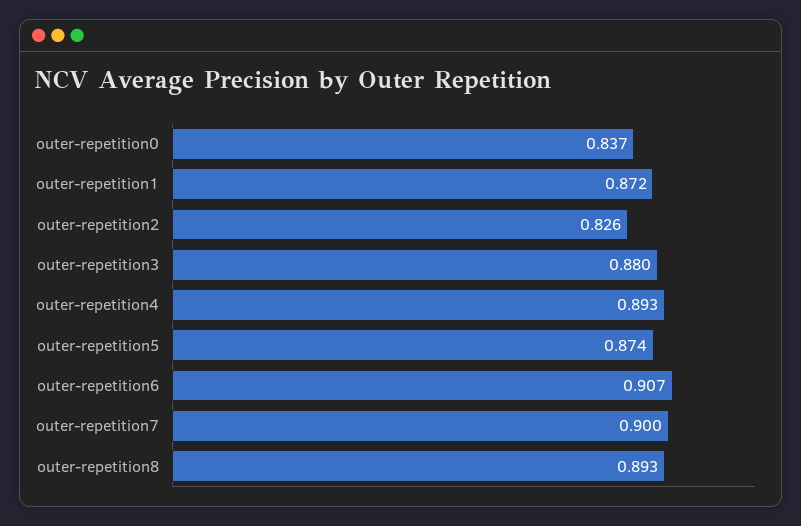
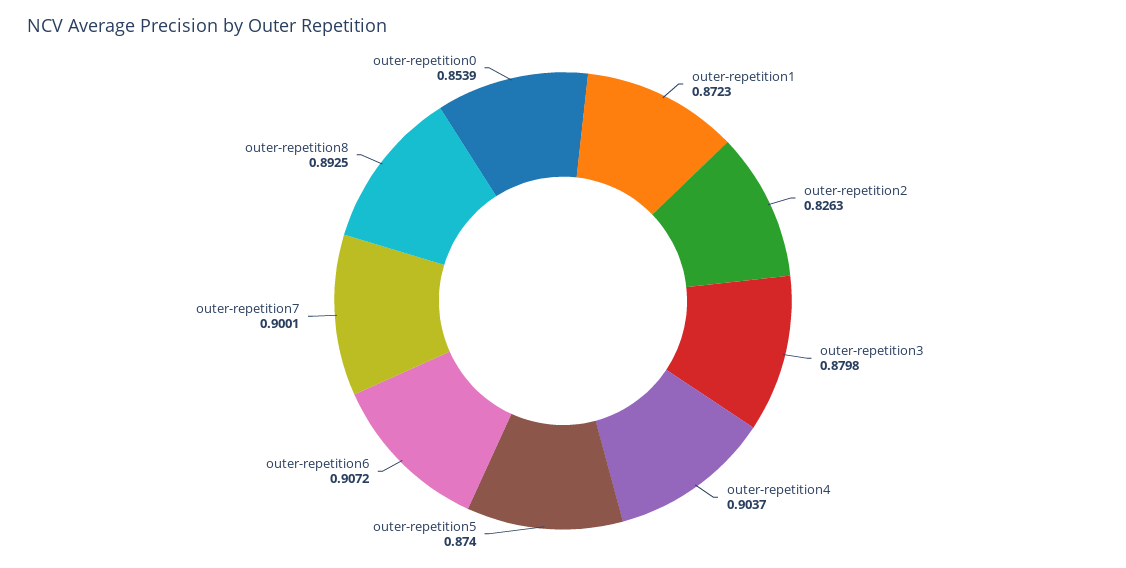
  {
-   "outer-repetition0": 0.837,
+   "outer-repetition0": 0.8539,
    "outer-repetition1": 0.8723,
    "outer-repetition2": 0.8263,
    "outer-repetition3": 0.8798,
-   "outer-repetition4": 0.893,
+   "outer-repetition4": 0.9037,
    "outer-repetition5": 0.874,
    "outer-repetition6": 0.9072,
    "outer-repetition7": 0.9001,
    "outer-repetition8": 0.8925
  }

